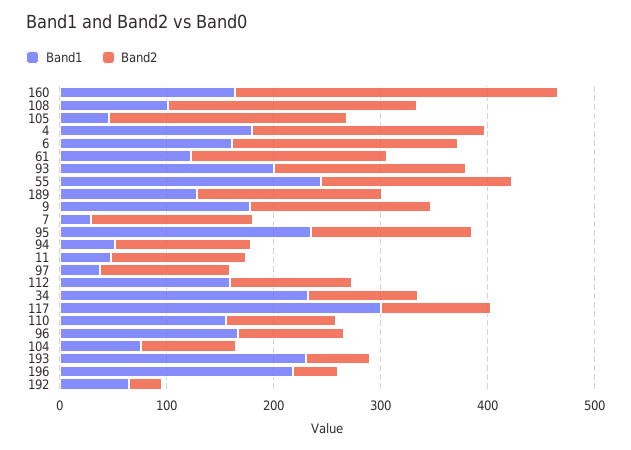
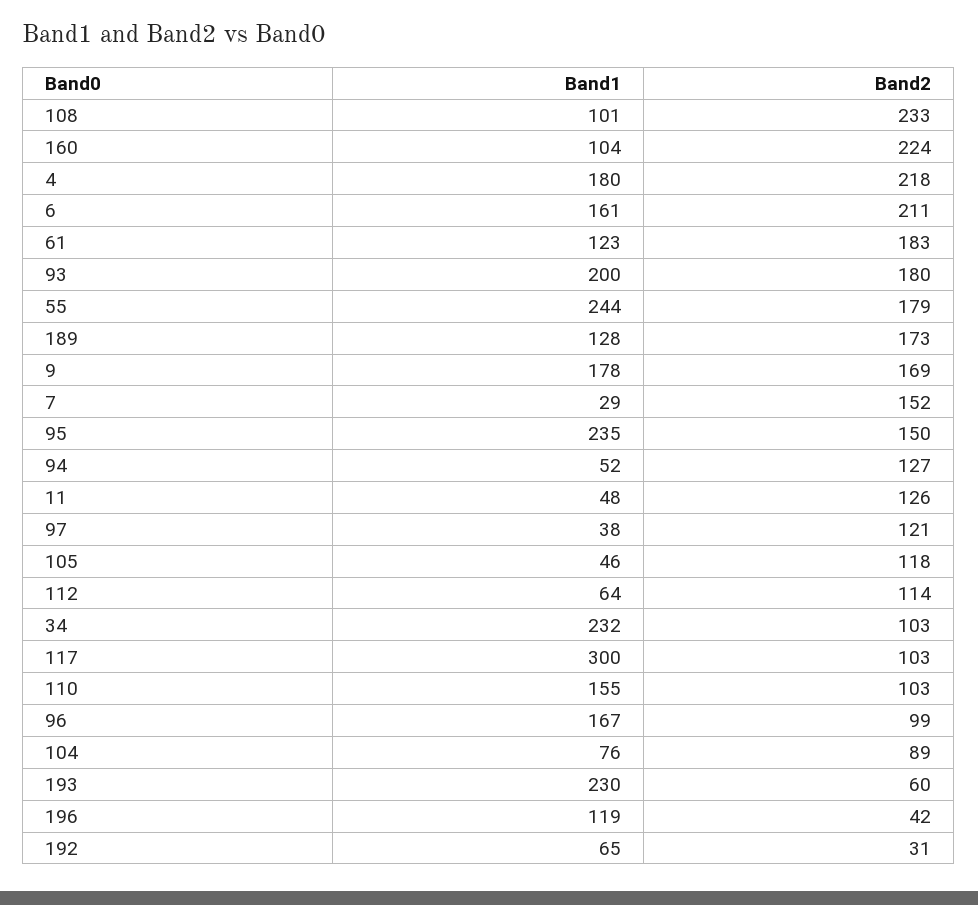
  {
    "Band1": {
-     "160": 160,
+     "160": 104,
      "108": 101,
      "105": 46,
      "4": 180,
      "6": 161,
      "61": 123,
      "93": 200,
      "55": 244,
      "189": 128,
      "9": 178,
      "7": 29,
      "95": 235,
      "94": 52,
      "11": 48,
      "97": 38,
-     "112": 160,
+     "112": 64,
      "34": 232,
      "117": 300,
      "110": 155,
      "96": 167,
      "104": 76,
      "193": 230,
-     "196": 220,
+     "196": 119,
      "192": 65
    },
    "Band2": {
-     "160": 300,
+     "160": 224,
      "108": 233,
-     "105": 220,
+     "105": 118,
      "4": 218,
      "6": 211,
      "61": 183,
      "93": 180,
      "55": 179,
      "189": 173,
      "9": 169,
      "7": 152,
      "95": 150,
      "94": 127,
      "11": 126,
      "97": 121,
      "112": 114,
      "34": 103,
      "117": 103,
      "110": 103,
      "96": 99,
      "104": 89,
      "193": 60,
      "196": 42,
      "192": 31
    }
  }

